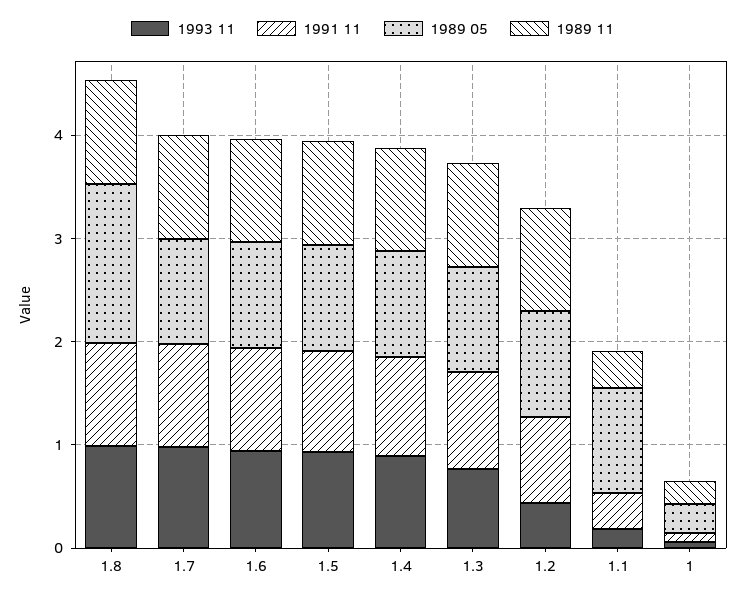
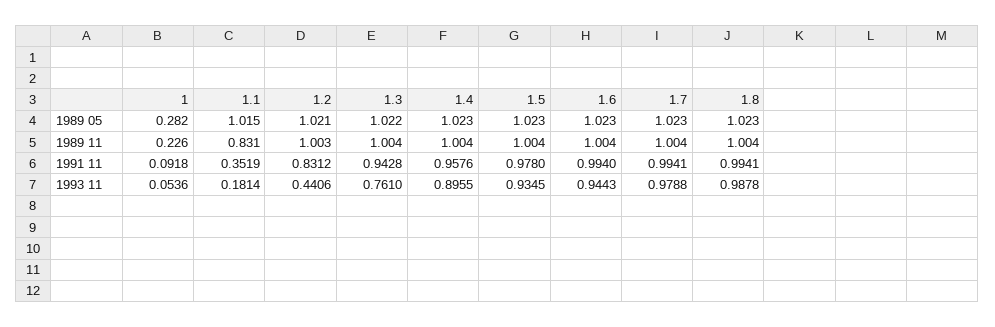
  {
    "1993 11": {
      "1.8": 0.9878,
      "1.7": 0.9788,
      "1.6": 0.9443,
      "1.5": 0.9345,
      "1.4": 0.8955,
      "1.3": 0.761,
      "1.2": 0.4406,
      "1.1": 0.1814,
      "1": 0.0536
    },
    "1991 11": {
      "1.8": 0.9941,
      "1.7": 0.9941,
      "1.6": 0.994,
      "1.5": 0.978,
      "1.4": 0.9576,
      "1.3": 0.9428,
      "1.2": 0.8312,
      "1.1": 0.3519,
      "1": 0.0918
    },
    "1989 05": {
-     "1.8": 1.6,
+     "1.8": 1.023,
      "1.7": 1.023,
      "1.6": 1.023,
      "1.5": 1.023,
      "1.4": 1.023,
      "1.3": 1.022,
      "1.2": 1.021,
      "1.1": 1.015,
      "1": 0.282
    },
    "1989 11": {
      "1.8": 1.004,
      "1.7": 1.004,
      "1.6": 1.004,
      "1.5": 1.004,
      "1.4": 1.004,
      "1.3": 1.004,
      "1.2": 1.003,
-     "1.1": 0.4,
+     "1.1": 0.831,
      "1": 0.226
    }
  }

